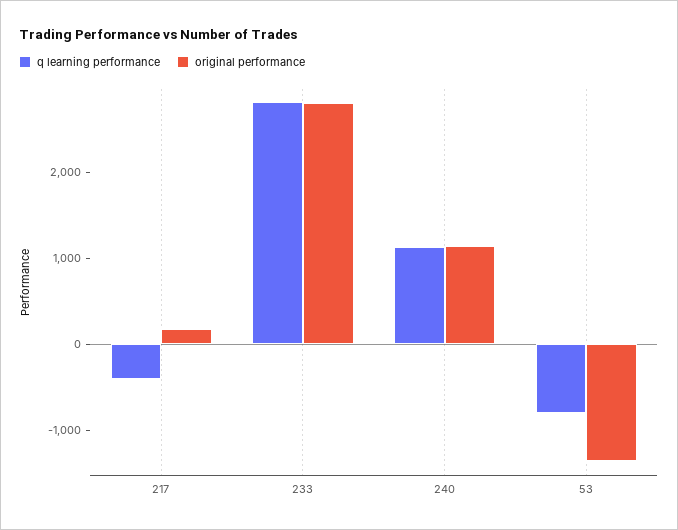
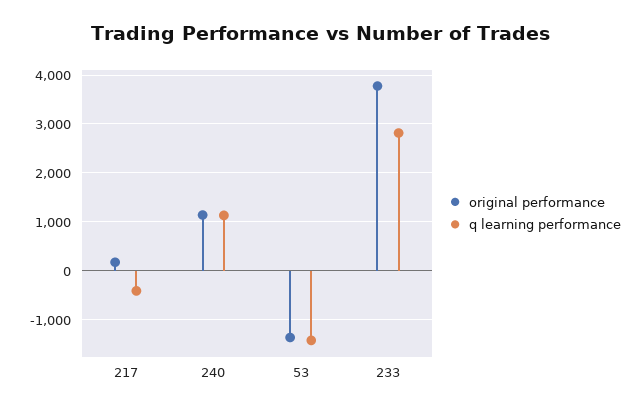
  {
    "q learning performance": {
      "217": -400,
      "233": 2800,
      "240": 1200,
-     "53": -800
+     "53": -1400
    },
    "original performance": {
      "217": 200,
-     "233": 2800,
+     "233": 3800,
      "240": 1200,
      "53": -1400
    }
  }

